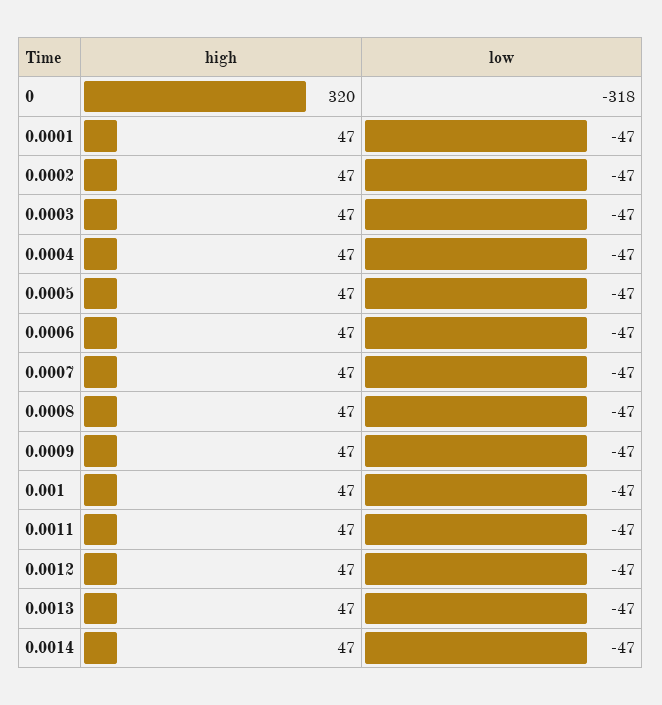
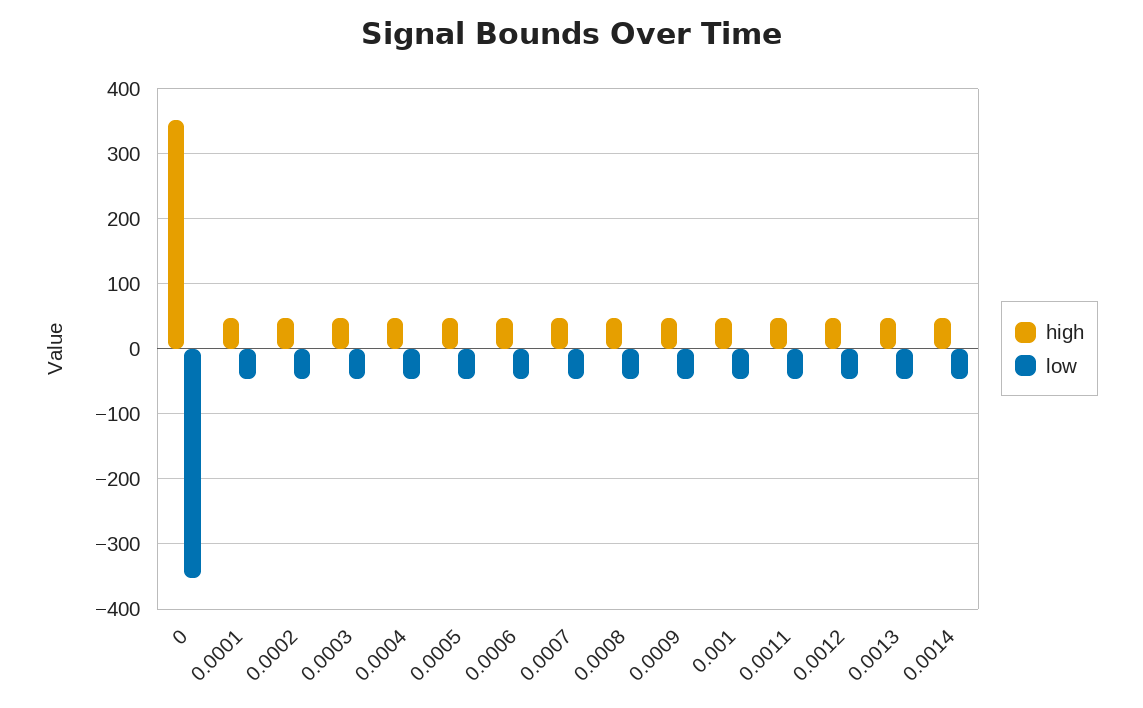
  {
    "high": {
-     "0": 320,
+     "0": 350,
      "0.0001": 47,
      "0.0002": 47,
      "0.0003": 47,
      "0.0004": 47,
      "0.0005": 47,
      "0.0006": 47,
      "0.0007": 47,
      "0.0008": 47,
      "0.0009": 47,
      "0.001": 47,
      "0.0011": 47,
      "0.0012": 47,
      "0.0013": 47,
      "0.0014": 47
    },
    "low": {
-     "0": -318,
+     "0": -350,
      "0.0001": -47,
      "0.0002": -47,
      "0.0003": -47,
      "0.0004": -47,
      "0.0005": -47,
      "0.0006": -47,
      "0.0007": -47,
      "0.0008": -47,
      "0.0009": -47,
      "0.001": -47,
      "0.0011": -47,
      "0.0012": -47,
      "0.0013": -47,
      "0.0014": -47
    }
  }

